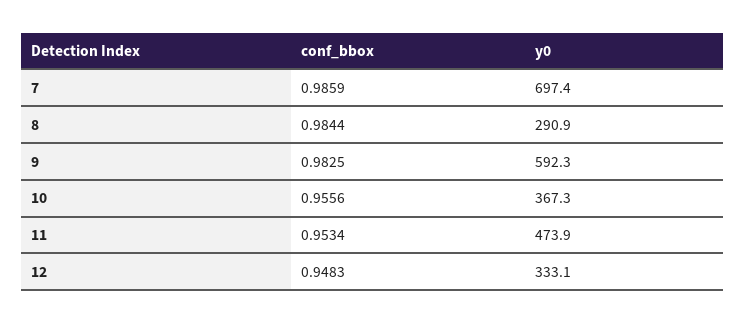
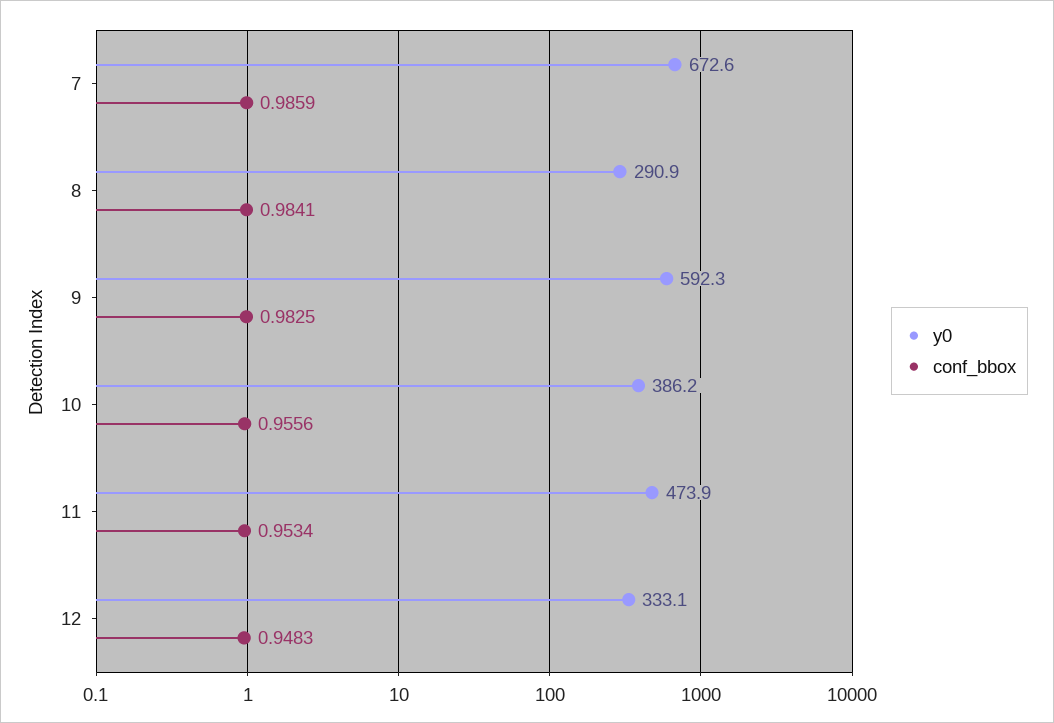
  {
    "conf_bbox": {
      "7": 0.9859,
-     "8": 0.9844,
+     "8": 0.9841,
      "9": 0.9825,
      "10": 0.9556,
      "11": 0.9534,
      "12": 0.9483
    },
    "y0": {
-     "7": 697.4,
+     "7": 672.6,
      "8": 290.9,
      "9": 592.3,
-     "10": 367.3,
+     "10": 386.2,
      "11": 473.9,
      "12": 333.1
    }
  }

